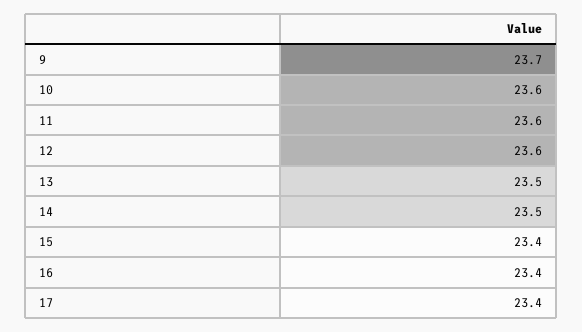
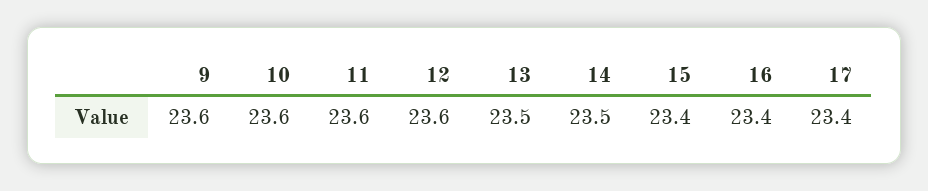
  {
-   "9": 23.7,
+   "9": 23.6,
    "10": 23.6,
    "11": 23.6,
    "12": 23.6,
    "13": 23.5,
    "14": 23.5,
    "15": 23.4,
    "16": 23.4,
    "17": 23.4
  }

